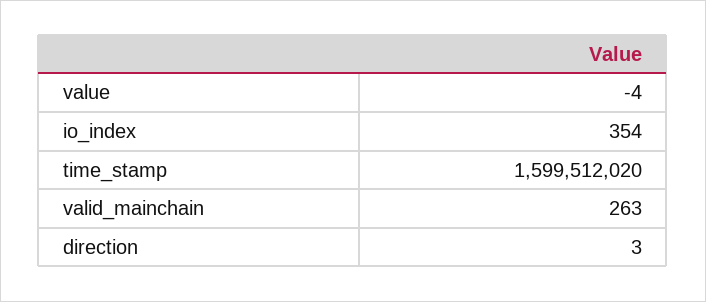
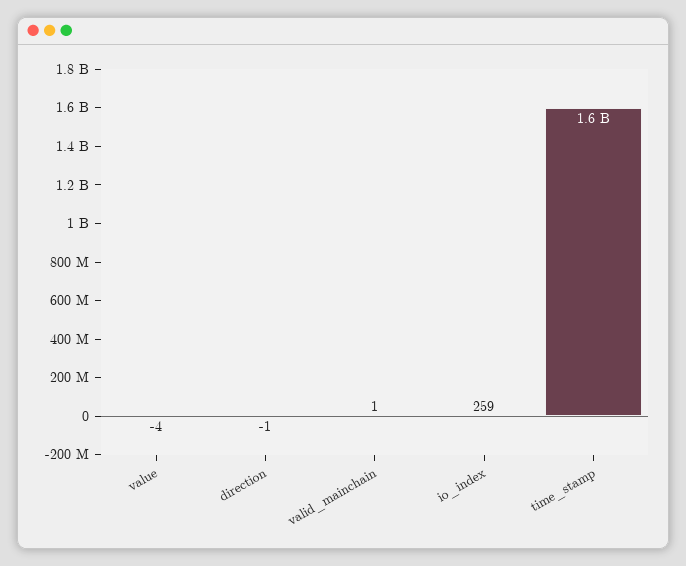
  {
    "value": -4,
-   "io_index": 354,
+   "io_index": 259,
    "time_stamp": 1599512020,
-   "valid_mainchain": 263,
+   "valid_mainchain": 1,
-   "direction": 3
+   "direction": -1
  }

